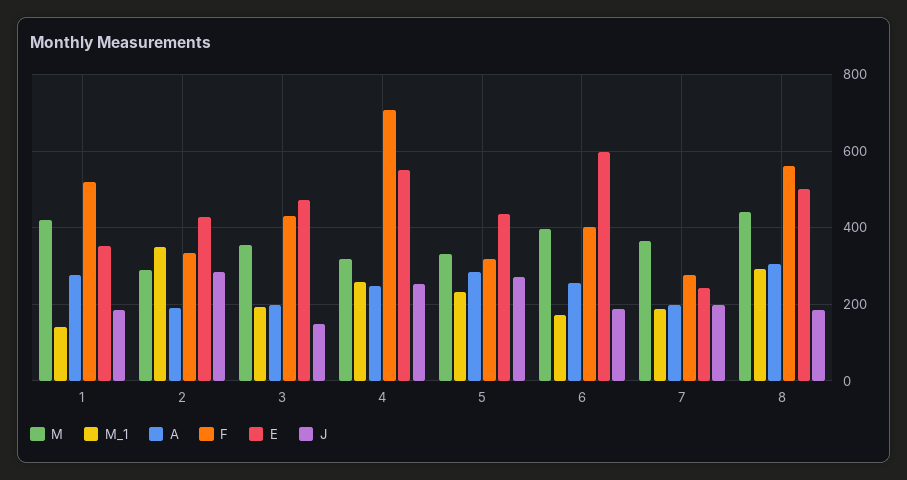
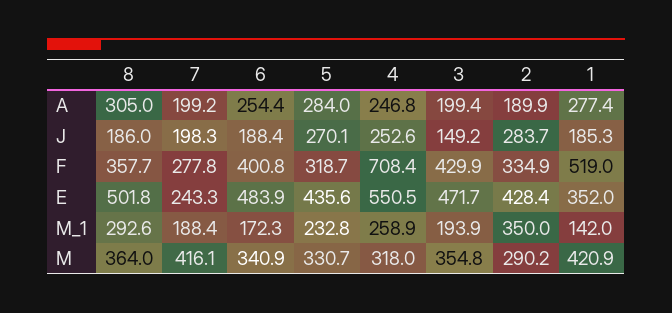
  {
    "M": {
      "1": 420.9,
      "2": 290.2,
      "3": 354.8,
      "4": 318,
      "5": 330.7,
-     "6": 400,
+     "6": 340.9,
-     "7": 360,
+     "7": 416.1,
-     "8": 440
+     "8": 364
    },
    "M_1": {
      "1": 142,
      "2": 350,
      "3": 193.9,
      "4": 258.9,
      "5": 232.8,
      "6": 172.3,
      "7": 188.4,
      "8": 292.6
    },
    "A": {
      "1": 277.4,
      "2": 189.9,
      "3": 199.4,
      "4": 246.8,
      "5": 284,
      "6": 254.4,
      "7": 199.2,
      "8": 305
    },
    "F": {
      "1": 519,
      "2": 334.9,
      "3": 429.9,
      "4": 708.4,
      "5": 318.7,
      "6": 400.8,
      "7": 277.8,
-     "8": 560
+     "8": 357.7
    },
    "E": {
      "1": 352,
      "2": 428.4,
      "3": 471.7,
      "4": 550.5,
      "5": 435.6,
-     "6": 600,
+     "6": 483.9,
      "7": 243.3,
      "8": 501.8
    },
    "J": {
      "1": 185.3,
      "2": 283.7,
      "3": 149.2,
      "4": 252.6,
      "5": 270.1,
      "6": 188.4,
      "7": 198.3,
      "8": 186
    }
  }

